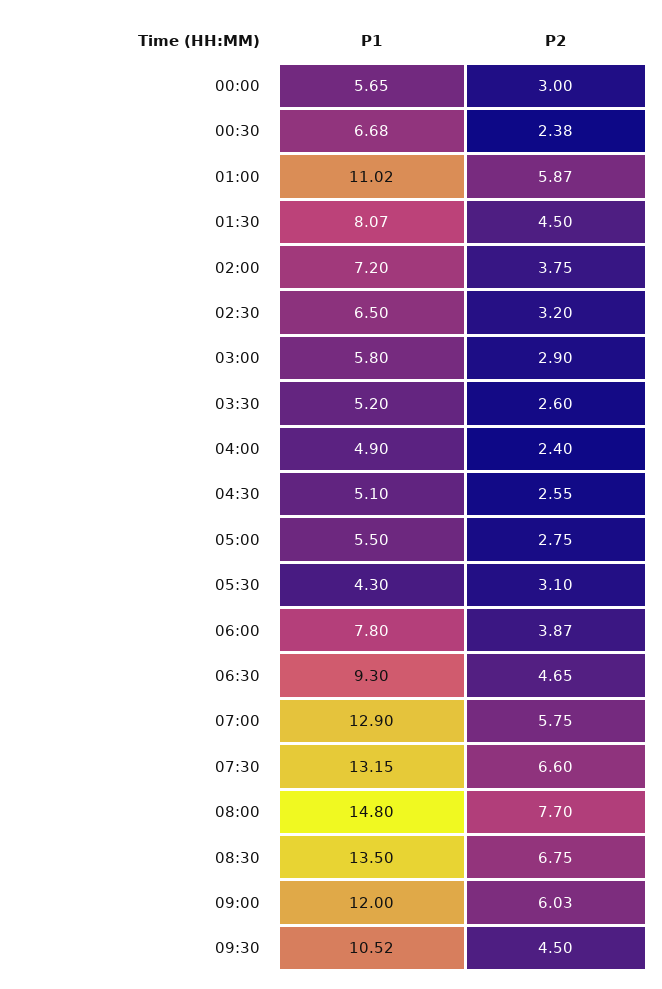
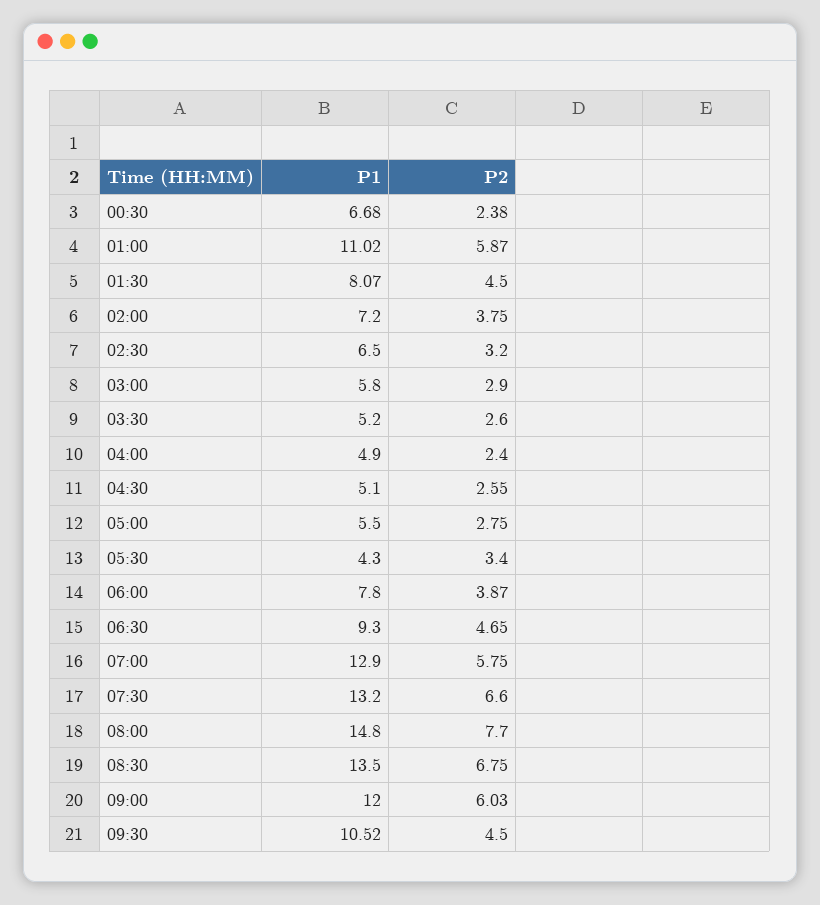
  {
    "P1": {
-     "00:00": 5.65,
      "00:30": 6.68,
      "01:00": 11.02,
      "01:30": 8.07,
      "02:00": 7.2,
      "02:30": 6.5,
      "03:00": 5.8,
      "03:30": 5.2,
      "04:00": 4.9,
      "04:30": 5.1,
      "05:00": 5.5,
      "05:30": 4.3,
      "06:00": 7.8,
      "06:30": 9.3,
      "07:00": 12.9,
-     "07:30": 13.15,
+     "07:30": 13.2,
      "08:00": 14.8,
      "08:30": 13.5,
      "09:00": 12,
      "09:30": 10.52
    },
    "P2": {
-     "00:00": 3,
      "00:30": 2.38,
      "01:00": 5.87,
      "01:30": 4.5,
      "02:00": 3.75,
      "02:30": 3.2,
      "03:00": 2.9,
      "03:30": 2.6,
      "04:00": 2.4,
      "04:30": 2.55,
      "05:00": 2.75,
-     "05:30": 3.1,
+     "05:30": 3.4,
      "06:00": 3.87,
      "06:30": 4.65,
      "07:00": 5.75,
      "07:30": 6.6,
      "08:00": 7.7,
      "08:30": 6.75,
      "09:00": 6.03,
      "09:30": 4.5
    }
  }

